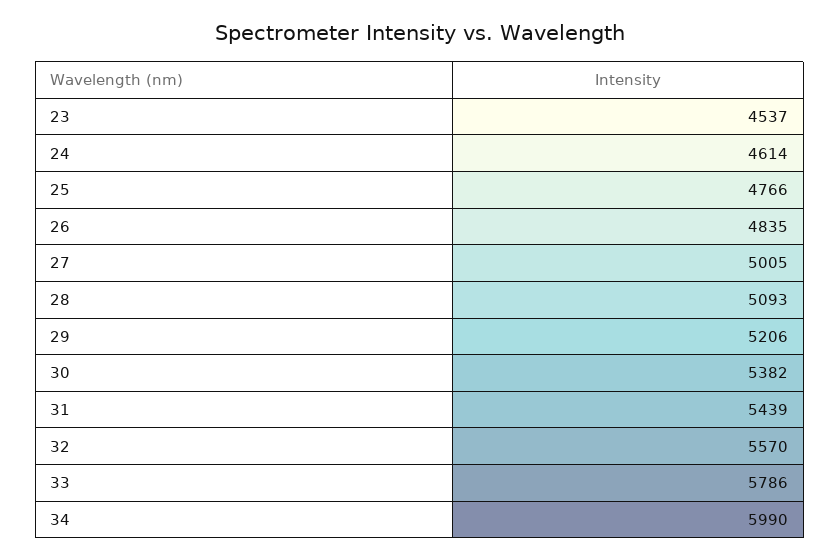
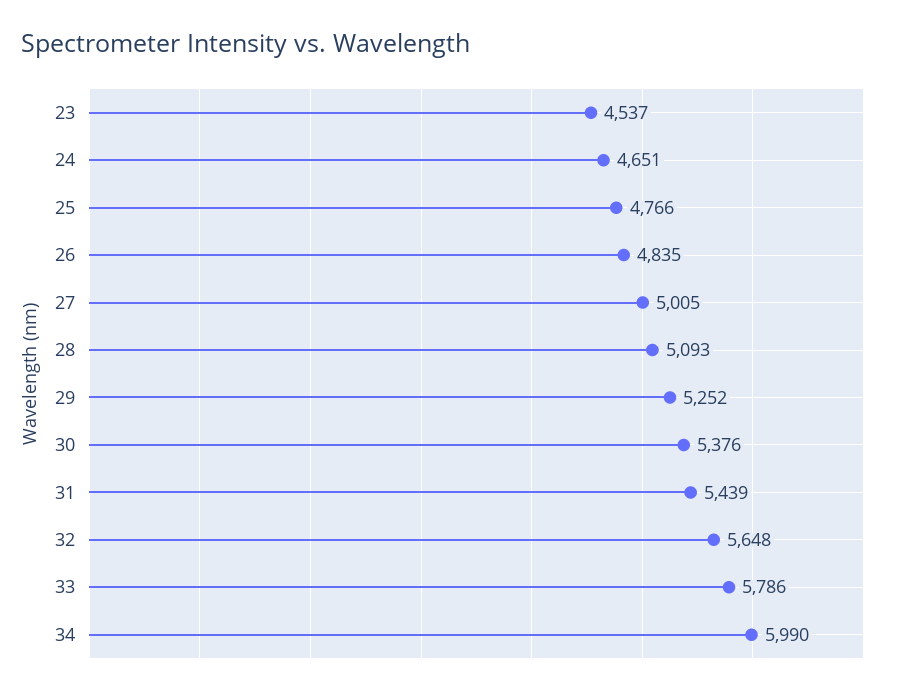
  {
    "23": 4537,
-   "24": 4614,
+   "24": 4651,
    "25": 4766,
    "26": 4835,
    "27": 5005,
    "28": 5093,
-   "29": 5206,
+   "29": 5252,
-   "30": 5382,
+   "30": 5376,
    "31": 5439,
-   "32": 5570,
+   "32": 5648,
    "33": 5786,
    "34": 5990
  }

